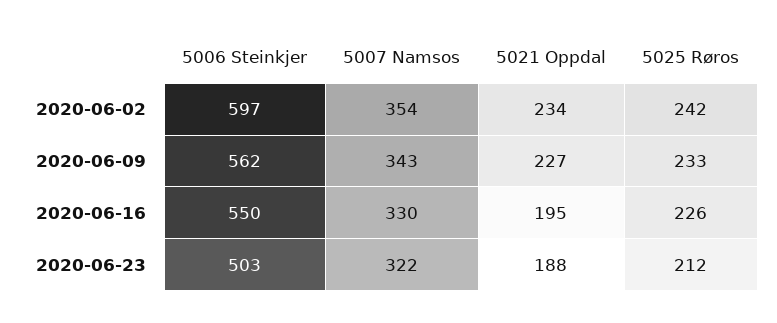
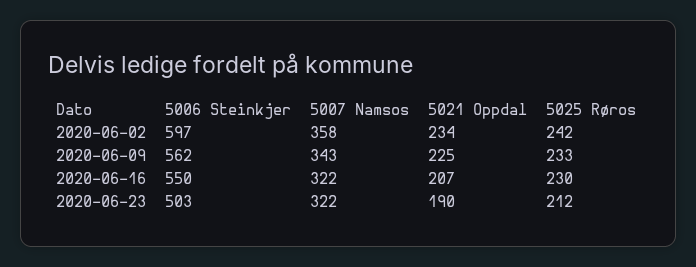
  {
    "5006 Steinkjer": {
      "2020-06-02": 597,
      "2020-06-09": 562,
      "2020-06-16": 550,
      "2020-06-23": 503
    },
    "5007 Namsos": {
-     "2020-06-02": 354,
+     "2020-06-02": 358,
      "2020-06-09": 343,
-     "2020-06-16": 330,
+     "2020-06-16": 322,
      "2020-06-23": 322
    },
    "5021 Oppdal": {
      "2020-06-02": 234,
-     "2020-06-09": 227,
+     "2020-06-09": 225,
-     "2020-06-16": 195,
+     "2020-06-16": 207,
-     "2020-06-23": 188
+     "2020-06-23": 190
    },
    "5025 Røros": {
      "2020-06-02": 242,
      "2020-06-09": 233,
-     "2020-06-16": 226,
+     "2020-06-16": 230,
      "2020-06-23": 212
    }
  }

